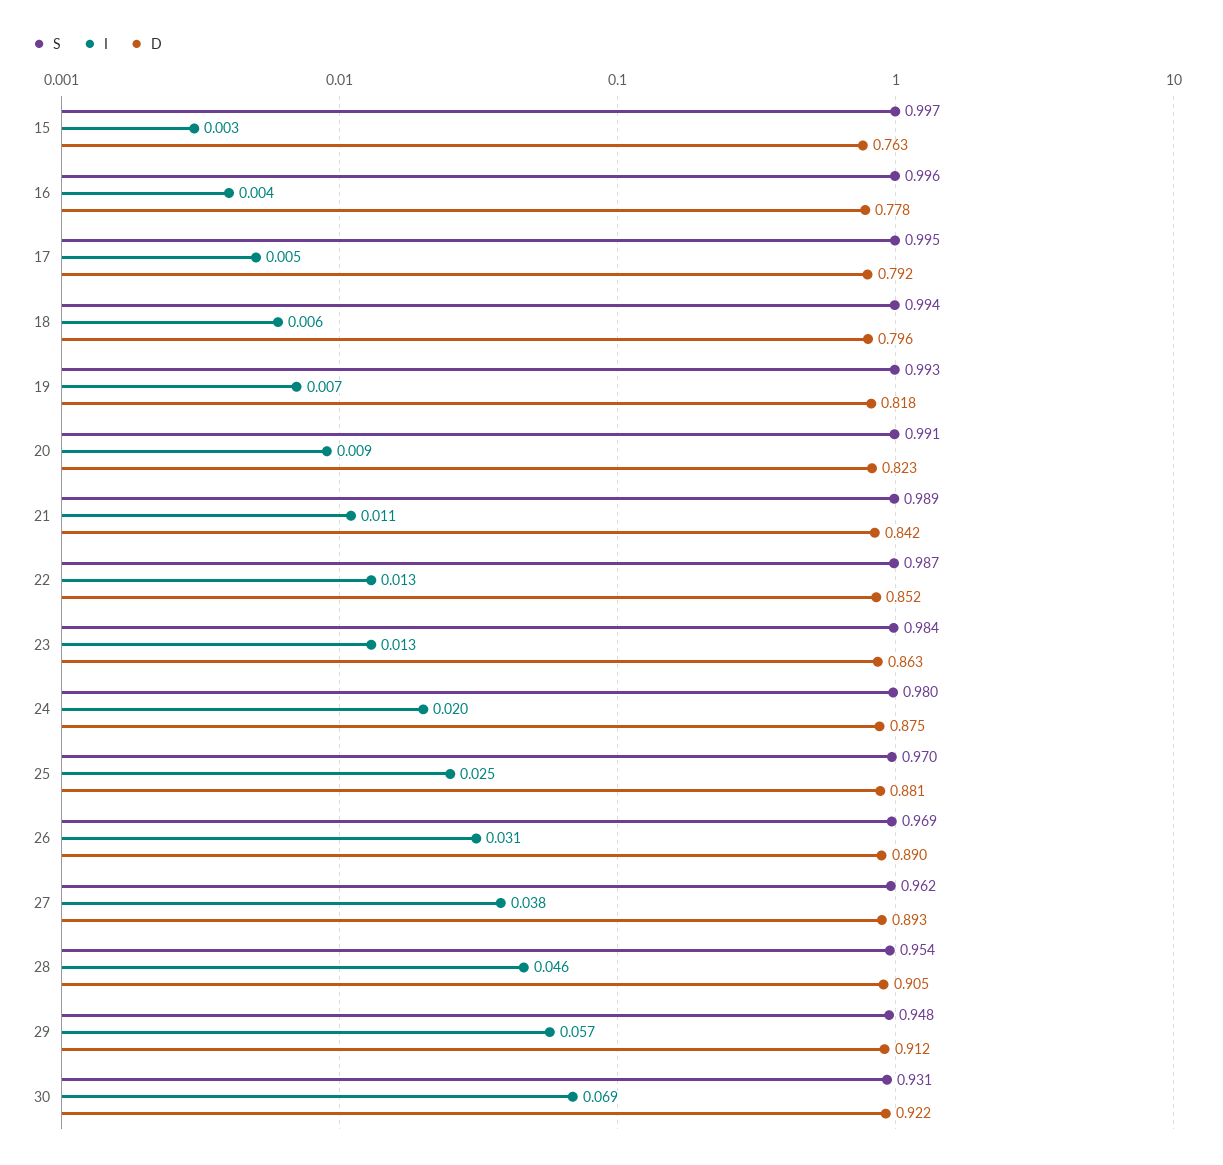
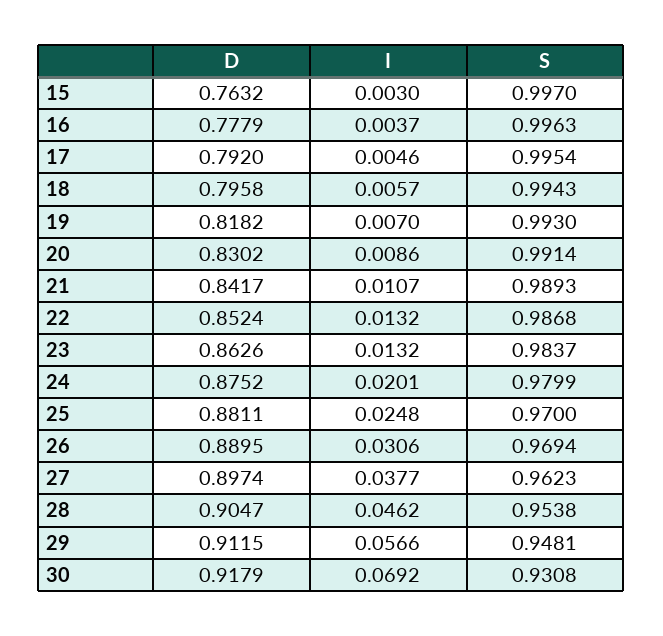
  {
    "S": {
      "15": 0.997,
      "16": 0.9963,
      "17": 0.9954,
      "18": 0.9943,
      "19": 0.993,
      "20": 0.9914,
      "21": 0.9893,
      "22": 0.9868,
      "23": 0.9837,
      "24": 0.9799,
      "25": 0.97,
      "26": 0.9694,
      "27": 0.9623,
      "28": 0.9538,
      "29": 0.9481,
      "30": 0.9308
    },
    "I": {
      "15": 0.003,
      "16": 0.0037,
      "17": 0.0046,
      "18": 0.0057,
      "19": 0.007,
      "20": 0.0086,
      "21": 0.0107,
      "22": 0.0132,
      "23": 0.0132,
      "24": 0.0201,
      "25": 0.0248,
      "26": 0.0306,
      "27": 0.0377,
      "28": 0.0462,
      "29": 0.0566,
      "30": 0.0692
    },
    "D": {
      "15": 0.7632,
      "16": 0.7779,
      "17": 0.792,
      "18": 0.7958,
      "19": 0.8182,
-     "20": 0.823,
+     "20": 0.8302,
      "21": 0.8417,
      "22": 0.8524,
      "23": 0.8626,
      "24": 0.8752,
      "25": 0.8811,
      "26": 0.8895,
-     "27": 0.893,
+     "27": 0.8974,
      "28": 0.9047,
      "29": 0.9115,
-     "30": 0.922
+     "30": 0.9179
    }
  }

